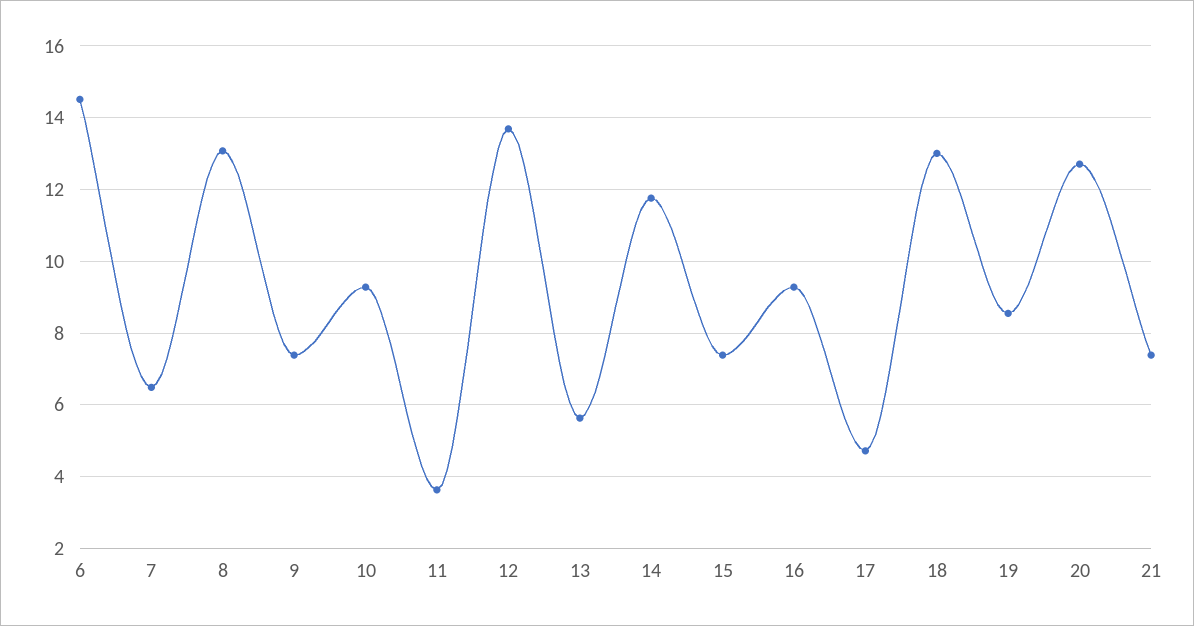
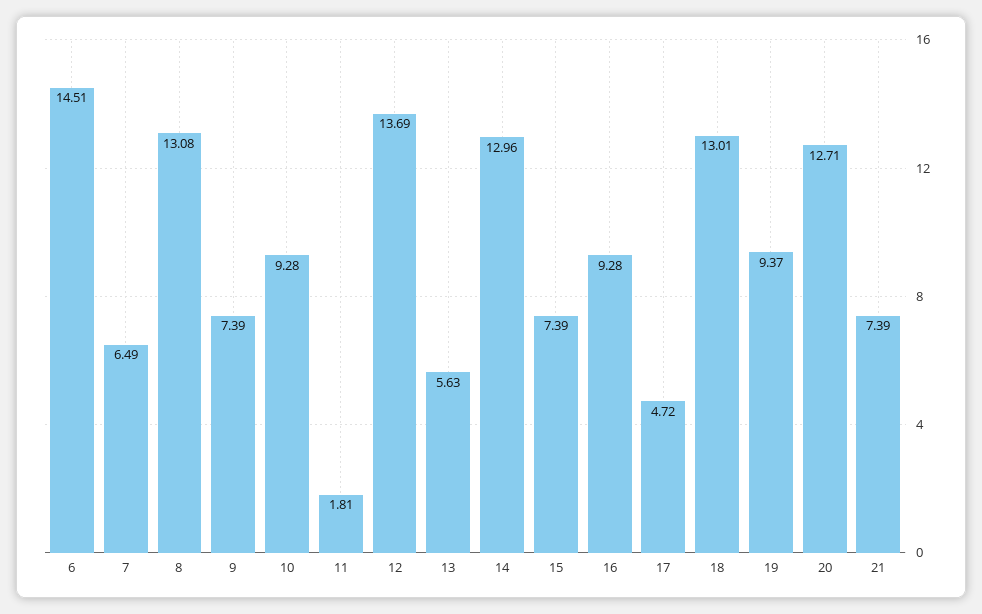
  {
    "6": 14.51,
    "7": 6.49,
    "8": 13.08,
    "9": 7.39,
    "10": 9.28,
-   "11": 3.6,
+   "11": 1.81,
    "12": 13.69,
    "13": 5.63,
-   "14": 11.8,
+   "14": 12.96,
    "15": 7.39,
    "16": 9.28,
    "17": 4.72,
    "18": 13.01,
-   "19": 8.6,
+   "19": 9.37,
    "20": 12.71,
    "21": 7.39
  }

